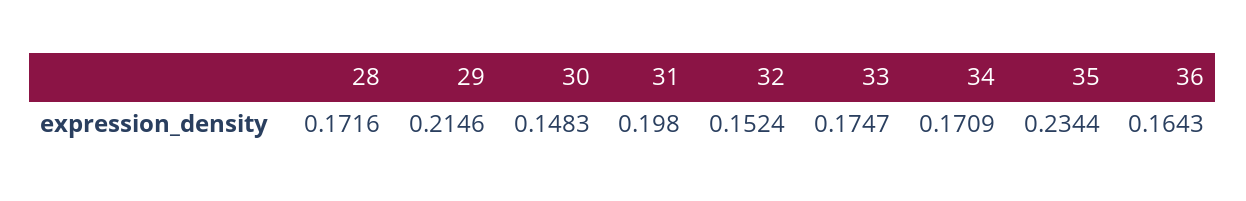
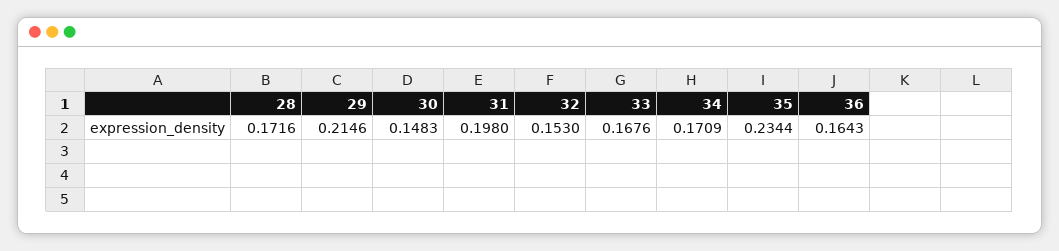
  {
    "28": 0.1716,
    "29": 0.2146,
    "30": 0.1483,
    "31": 0.198,
-   "32": 0.1524,
+   "32": 0.153,
-   "33": 0.1747,
+   "33": 0.1676,
    "34": 0.1709,
    "35": 0.2344,
    "36": 0.1643
  }

